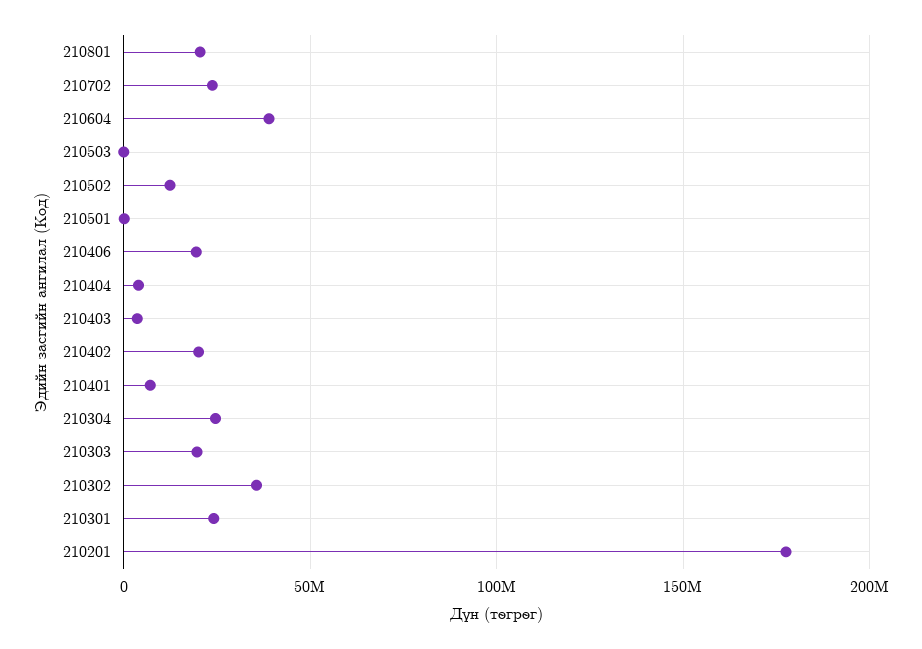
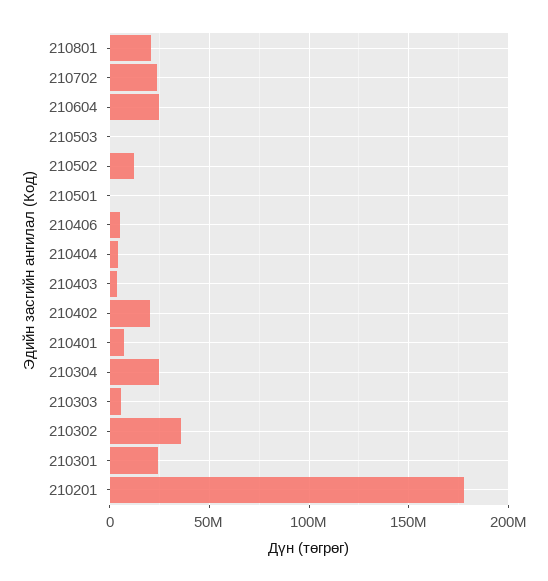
  {
    "210801": 20000000,
    "210702": 25000000,
-   "210604": 40000000,
+   "210604": 25000000,
    "210503": 0,
    "210502": 10000000,
    "210501": 0,
-   "210406": 20000000,
+   "210406": 5000000,
    "210404": 5000000,
    "210403": 5000000,
    "210402": 20000000,
    "210401": 5000000,
    "210304": 25000000,
-   "210303": 20000000,
+   "210303": 5000000,
    "210302": 35000000,
    "210301": 25000000,
    "210201": 180000000
  }

